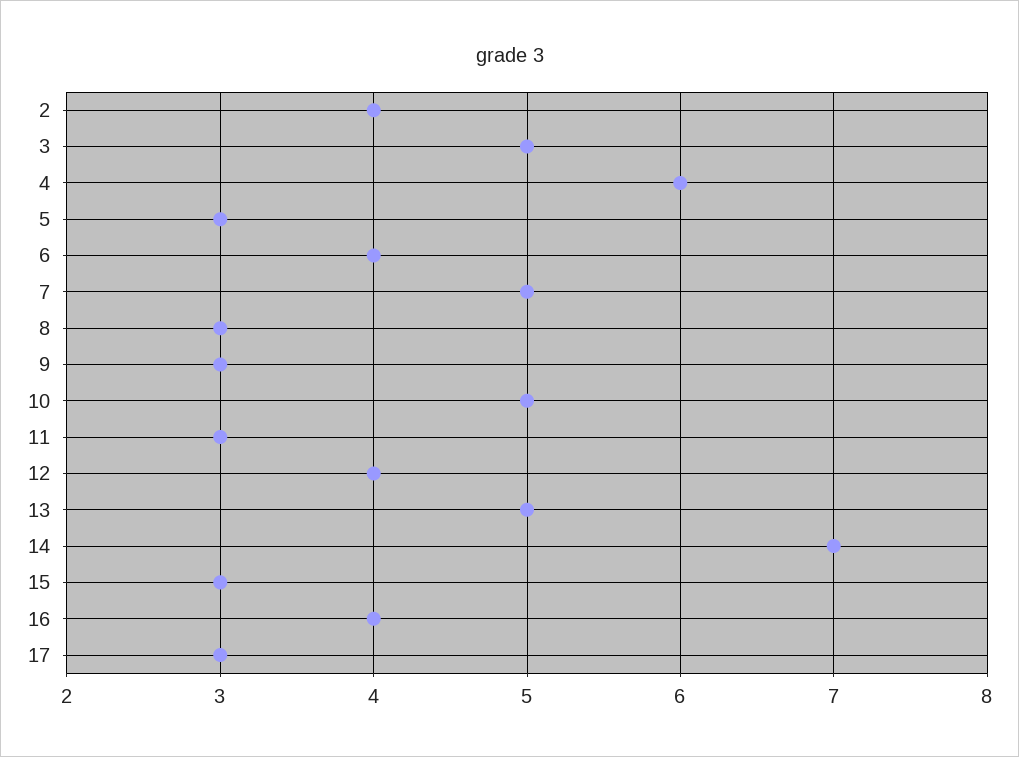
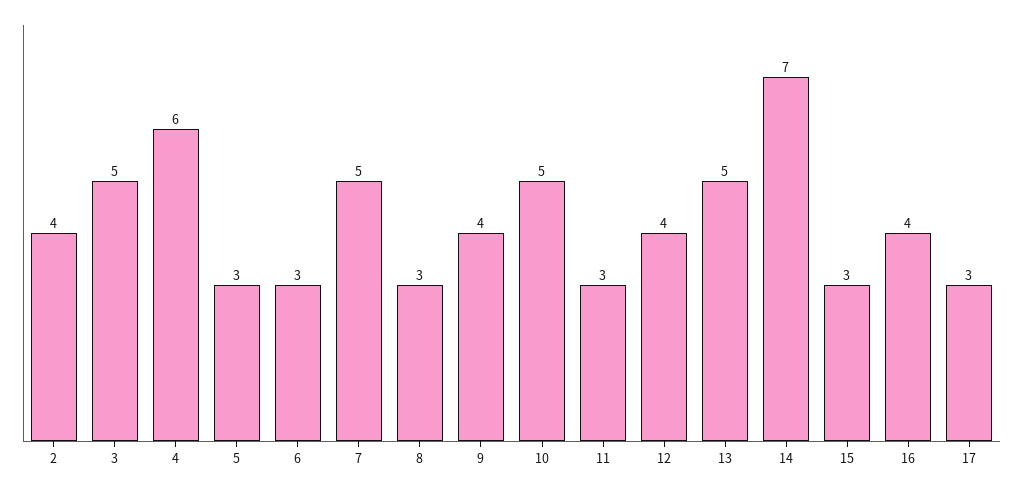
  {
    "2": 4,
    "3": 5,
    "4": 6,
    "5": 3,
-   "6": 4,
+   "6": 3,
    "7": 5,
    "8": 3,
-   "9": 3,
+   "9": 4,
    "10": 5,
    "11": 3,
    "12": 4,
    "13": 5,
    "14": 7,
    "15": 3,
    "16": 4,
    "17": 3
  }

